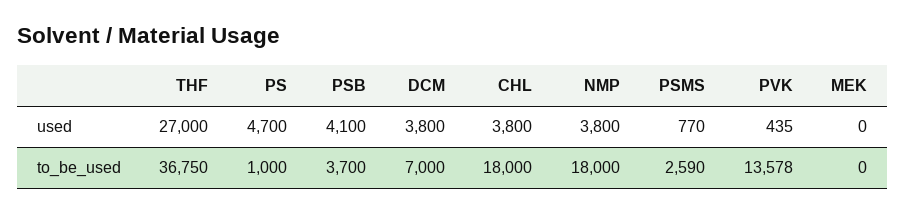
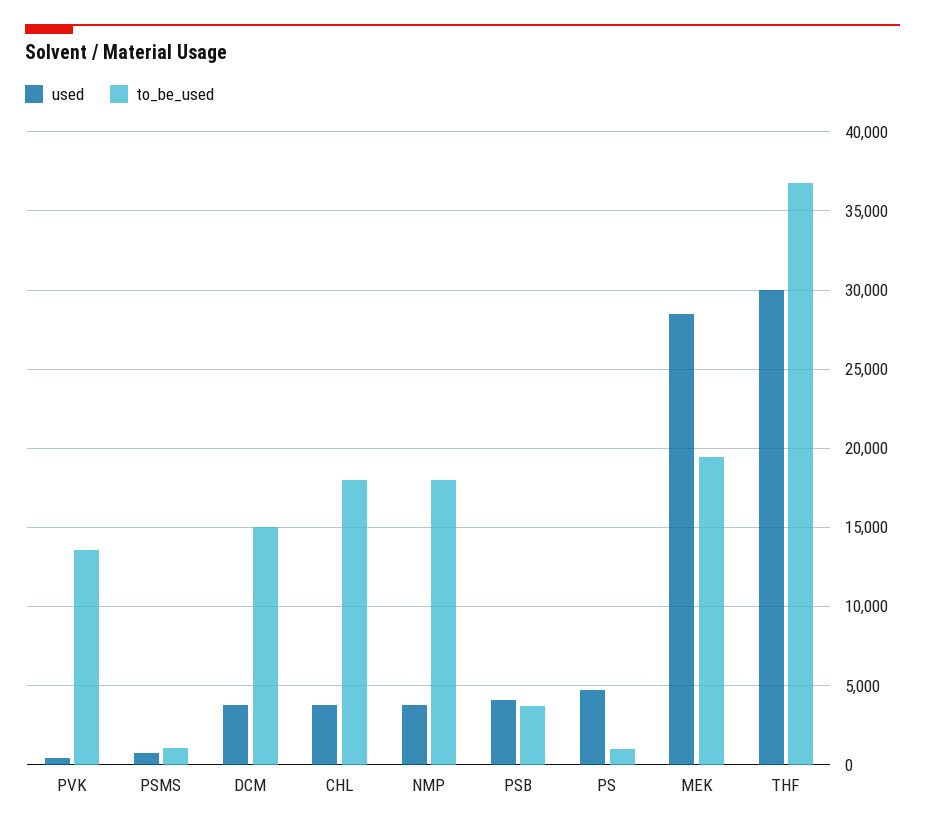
  {
    "used": {
-     "THF": 27000,
+     "THF": 30000,
      "PS": 4700,
      "PSB": 4100,
      "DCM": 3800,
      "CHL": 3800,
      "NMP": 3800,
      "PSMS": 770,
      "PVK": 435,
-     "MEK": 0
+     "MEK": 28500
    },
    "to_be_used": {
      "THF": 36750,
      "PS": 1000,
      "PSB": 3700,
-     "DCM": 7000,
+     "DCM": 15000,
      "CHL": 18000,
      "NMP": 18000,
-     "PSMS": 2590,
+     "PSMS": 1000,
      "PVK": 13578,
-     "MEK": 0
+     "MEK": 19500
    }
  }

